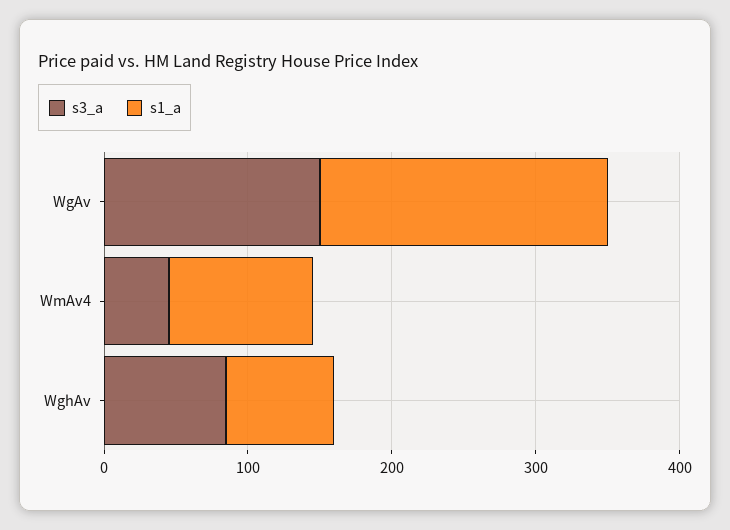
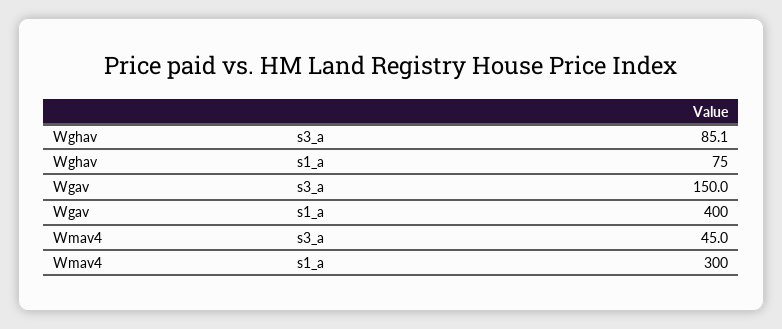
  {
    "s3_a": {
      "WgAv": 150,
      "WmAv4": 45,
      "WghAv": 85.1
    },
    "s1_a": {
-     "WgAv": 200,
+     "WgAv": 400,
-     "WmAv4": 100,
+     "WmAv4": 300,
      "WghAv": 75
    }
  }

